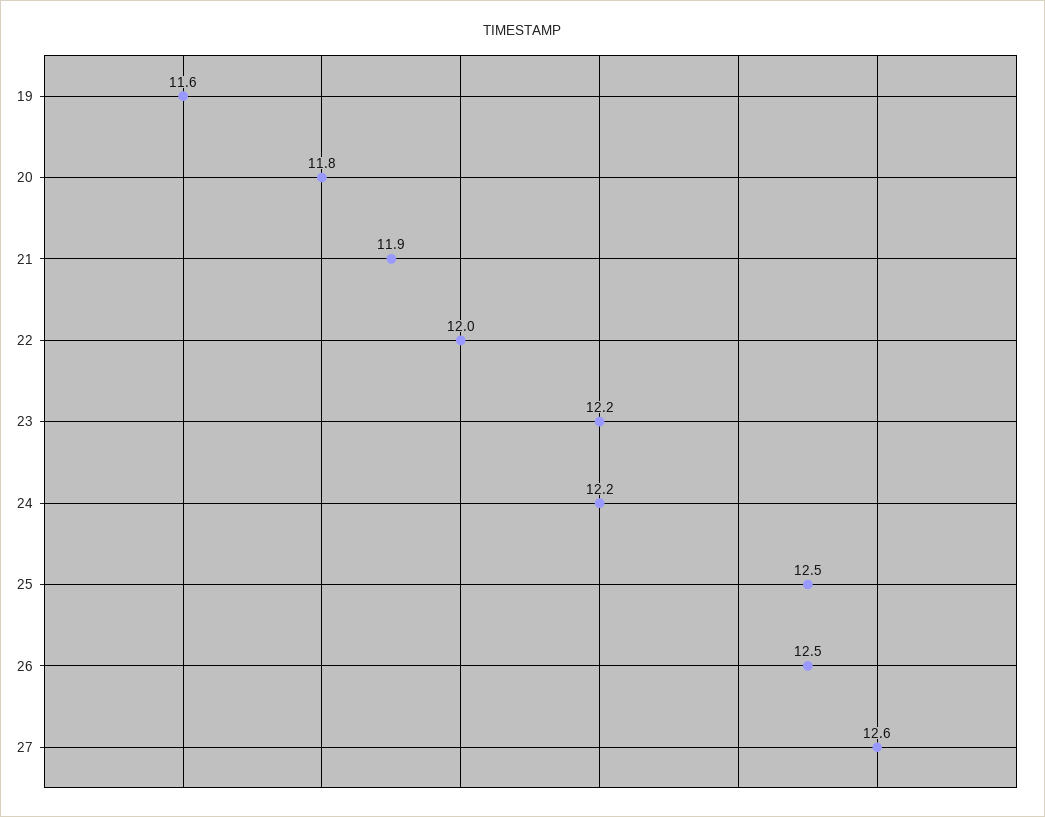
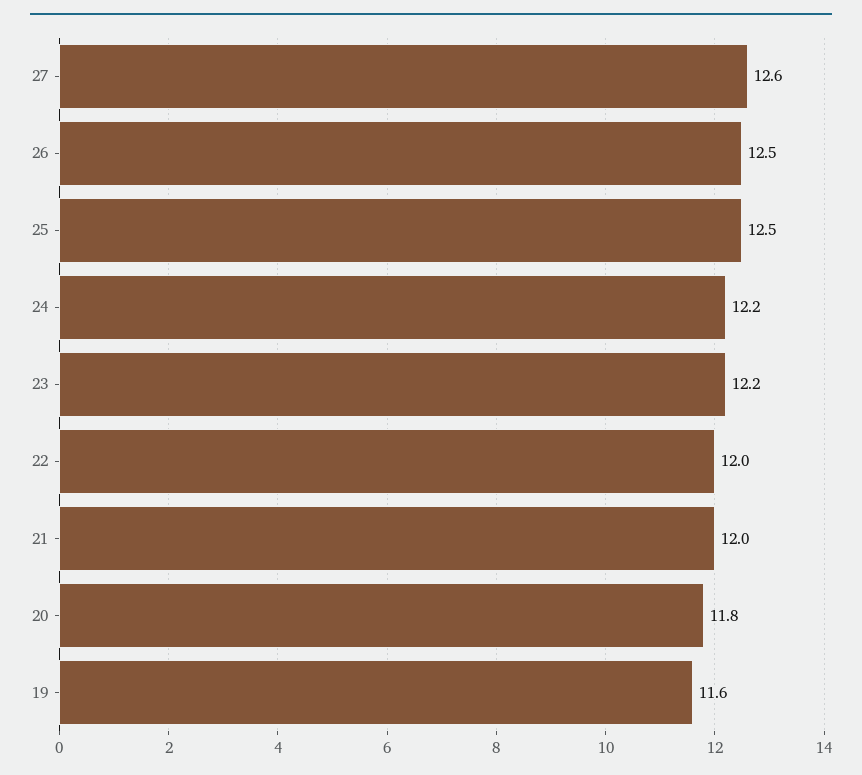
  {
    "19": 11.6,
    "20": 11.8,
-   "21": 11.9,
+   "21": 12,
    "22": 12,
    "23": 12.2,
    "24": 12.2,
    "25": 12.5,
    "26": 12.5,
    "27": 12.6
  }

